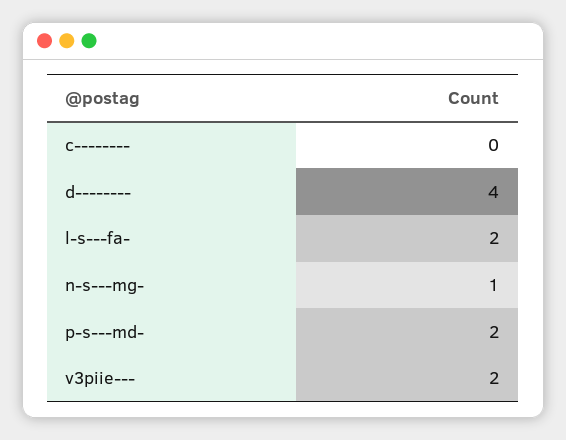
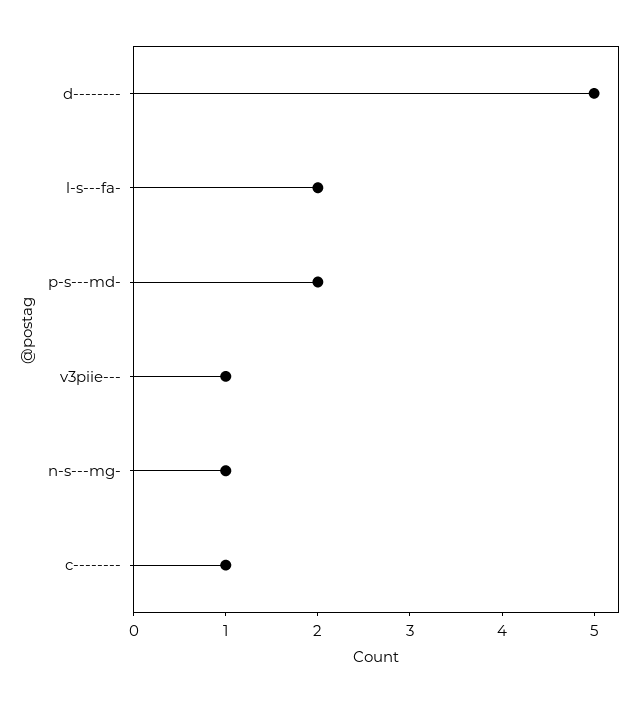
  {
-   "c--------": 0,
+   "c--------": 1,
-   "d--------": 4,
+   "d--------": 5,
    "l-s---fa-": 2,
    "n-s---mg-": 1,
    "p-s---md-": 2,
-   "v3piie---": 2
+   "v3piie---": 1
  }

